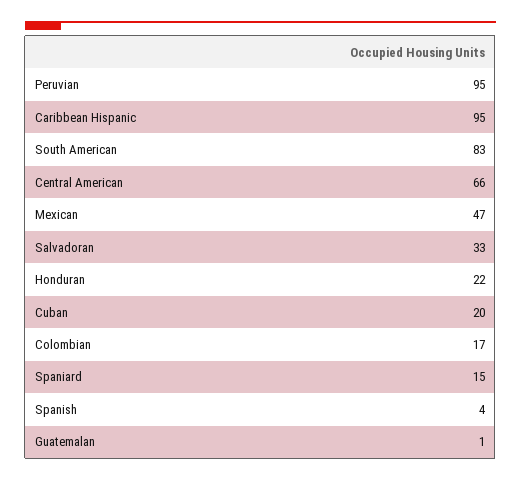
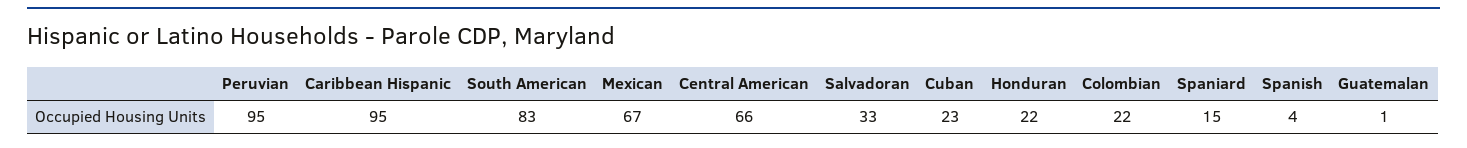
  {
    "Peruvian": 95,
    "Caribbean Hispanic": 95,
    "South American": 83,
    "Central American": 66,
-   "Mexican": 47,
+   "Mexican": 67,
    "Salvadoran": 33,
    "Honduran": 22,
-   "Cuban": 20,
+   "Cuban": 23,
-   "Colombian": 17,
+   "Colombian": 22,
    "Spaniard": 15,
    "Spanish": 4,
    "Guatemalan": 1
  }

